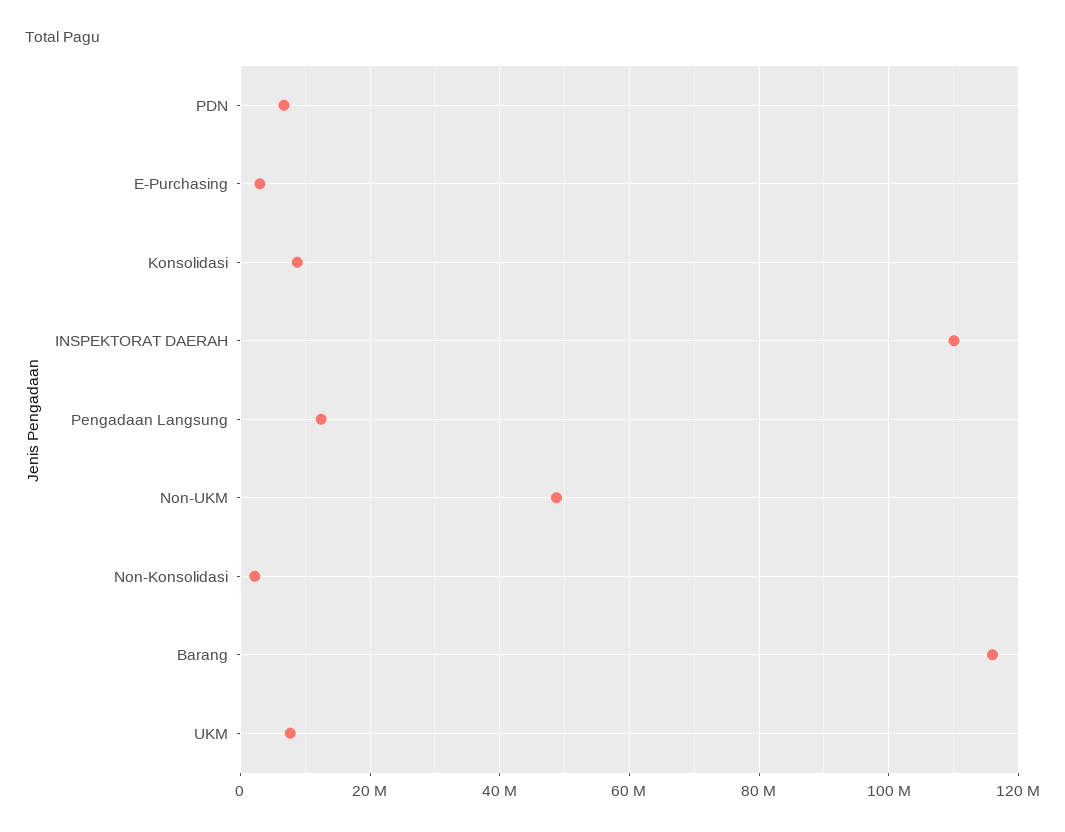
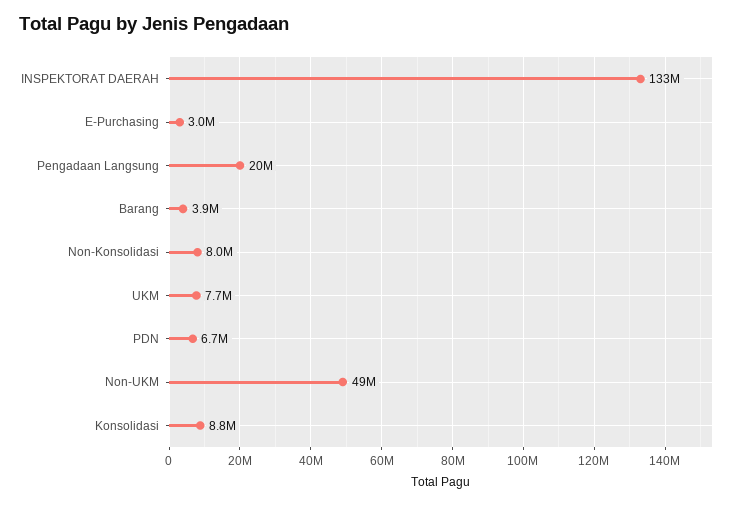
  {
    "PDN": 6700000,
    "E-Purchasing": 3000000,
    "Konsolidasi": 8800000,
-   "INSPEKTORAT DAERAH": 110000000,
+   "INSPEKTORAT DAERAH": 133000000,
-   "Pengadaan Langsung": 12000000,
+   "Pengadaan Langsung": 20000000,
    "Non-UKM": 49000000,
-   "Non-Konsolidasi": 2000000,
+   "Non-Konsolidasi": 8000000,
-   "Barang": 116000000,
+   "Barang": 3900000,
    "UKM": 7700000
  }

